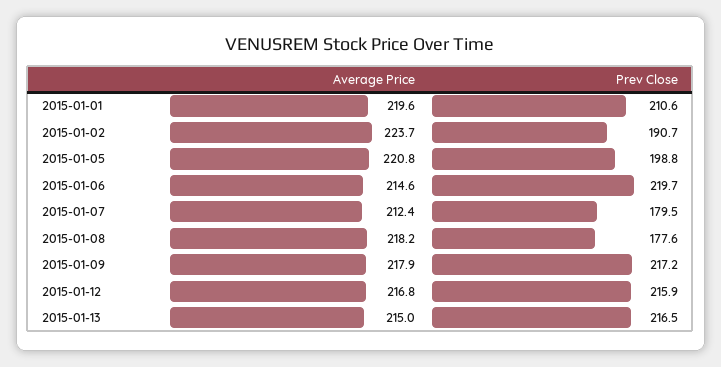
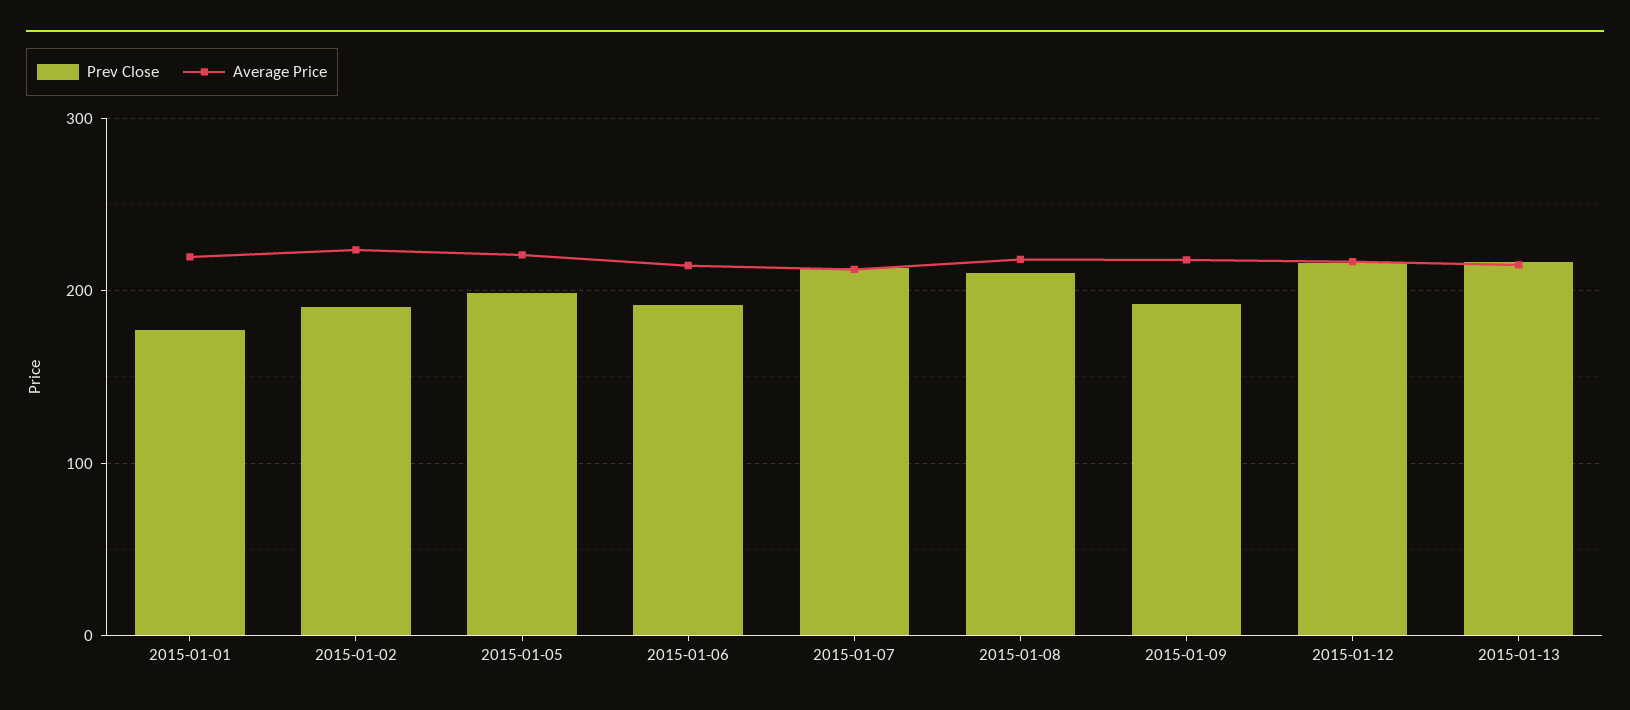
  {
    "Average Price": {
      "2015-01-01": 219.6,
      "2015-01-02": 223.7,
      "2015-01-05": 220.8,
      "2015-01-06": 214.6,
      "2015-01-07": 212.4,
      "2015-01-08": 218.2,
      "2015-01-09": 217.9,
      "2015-01-12": 216.8,
      "2015-01-13": 215
    },
    "Prev Close": {
-     "2015-01-01": 210.6,
+     "2015-01-01": 180,
      "2015-01-02": 190.7,
      "2015-01-05": 198.8,
-     "2015-01-06": 219.7,
+     "2015-01-06": 190,
-     "2015-01-07": 179.5,
+     "2015-01-07": 210,
-     "2015-01-08": 177.6,
+     "2015-01-08": 210,
-     "2015-01-09": 217.2,
+     "2015-01-09": 190,
      "2015-01-12": 215.9,
      "2015-01-13": 216.5
    }
  }

